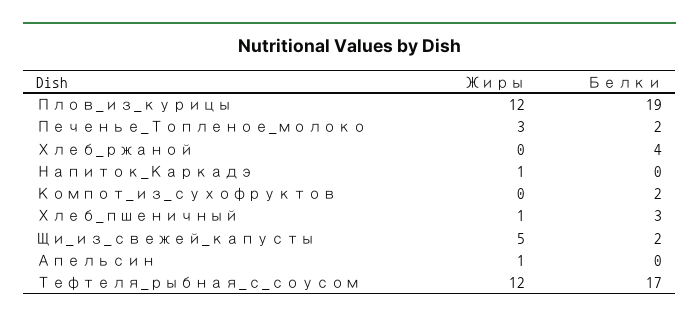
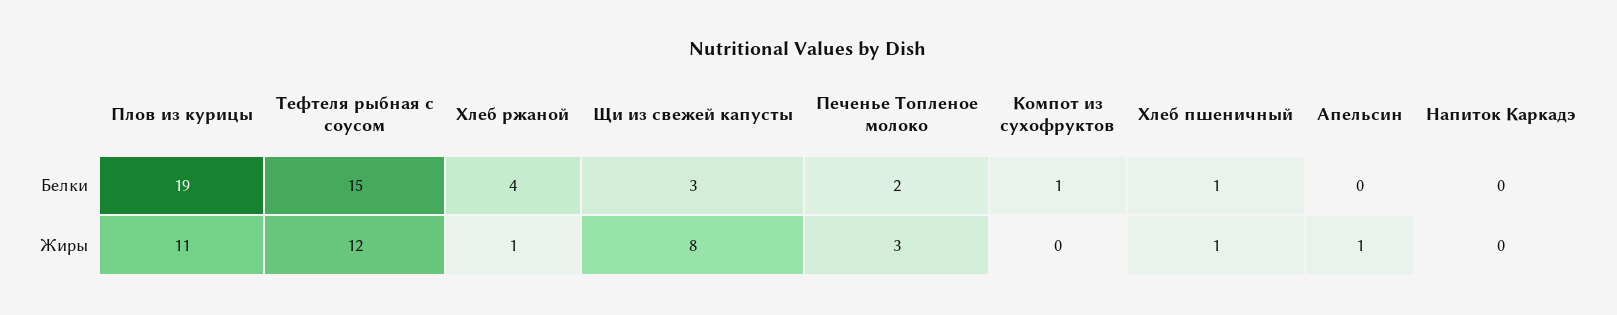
  {
    "Жиры": {
-     "Плов_из_курицы": 12,
+     "Плов_из_курицы": 11,
      "Печенье_Топленое_молоко": 3,
-     "Хлеб_ржаной": 0,
+     "Хлеб_ржаной": 1,
-     "Напиток_Каркадэ": 1,
+     "Напиток_Каркадэ": 0,
      "Компот_из_сухофруктов": 0,
      "Хлеб_пшеничный": 1,
-     "Щи_из_свежей_капусты": 5,
+     "Щи_из_свежей_капусты": 8,
      "Апельсин": 1,
      "Тефтеля_рыбная_с_соусом": 12
    },
    "Белки": {
      "Плов_из_курицы": 19,
      "Печенье_Топленое_молоко": 2,
      "Хлеб_ржаной": 4,
      "Напиток_Каркадэ": 0,
-     "Компот_из_сухофруктов": 2,
+     "Компот_из_сухофруктов": 1,
-     "Хлеб_пшеничный": 3,
+     "Хлеб_пшеничный": 1,
-     "Щи_из_свежей_капусты": 2,
+     "Щи_из_свежей_капусты": 3,
      "Апельсин": 0,
-     "Тефтеля_рыбная_с_соусом": 17
+     "Тефтеля_рыбная_с_соусом": 15
    }
  }

